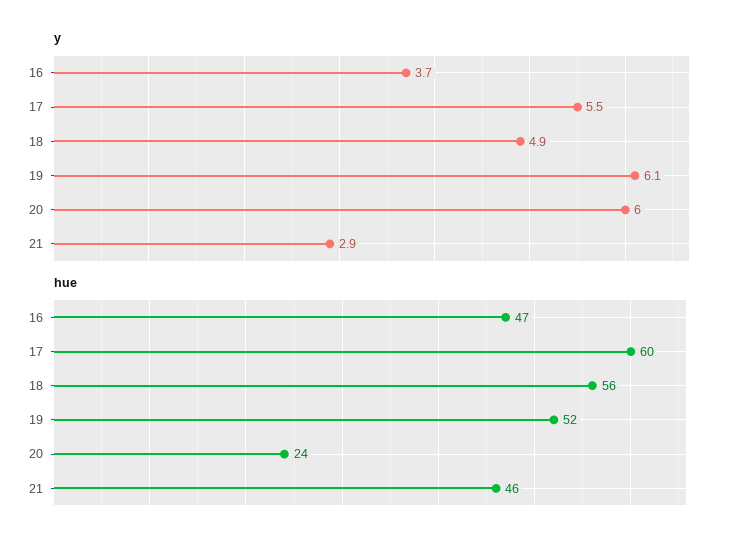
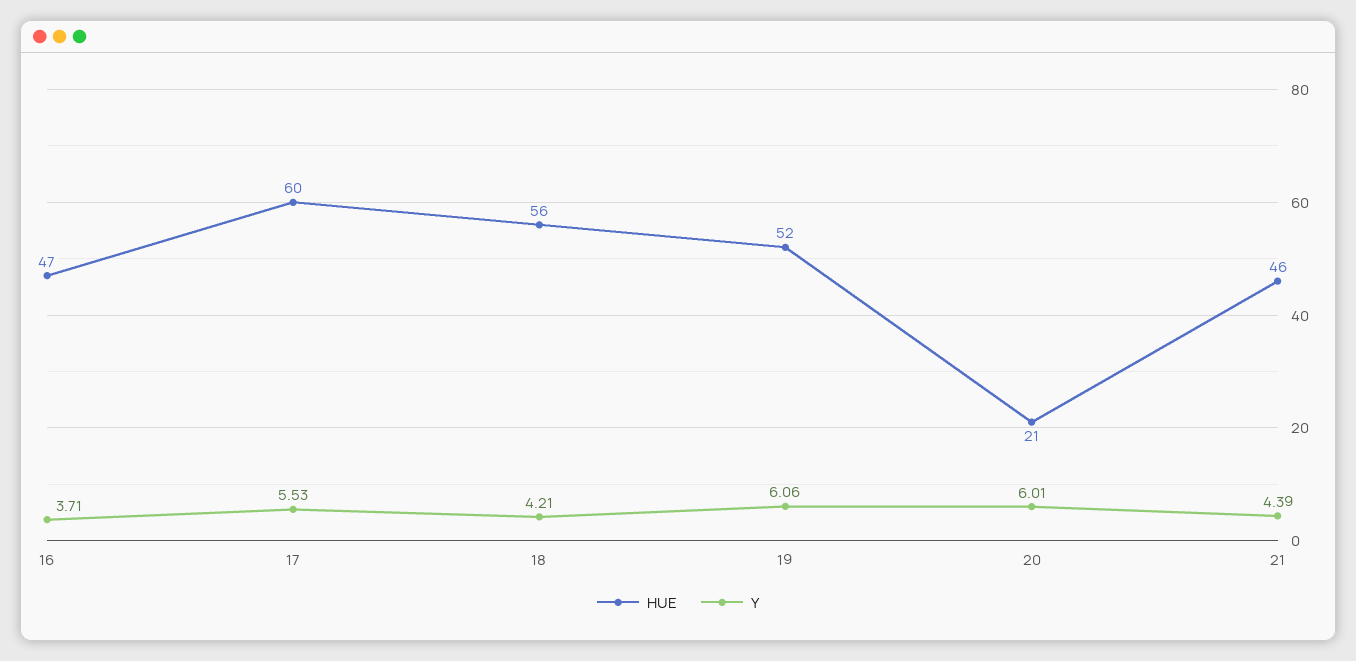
  {
    "y": {
      "16": 3.71,
      "17": 5.53,
-     "18": 4.9,
+     "18": 4.21,
      "19": 6.06,
      "20": 6.01,
-     "21": 2.9
+     "21": 4.39
    },
    "hue": {
      "16": 47,
      "17": 60,
      "18": 56,
      "19": 52,
-     "20": 24,
+     "20": 21,
      "21": 46
    }
  }

